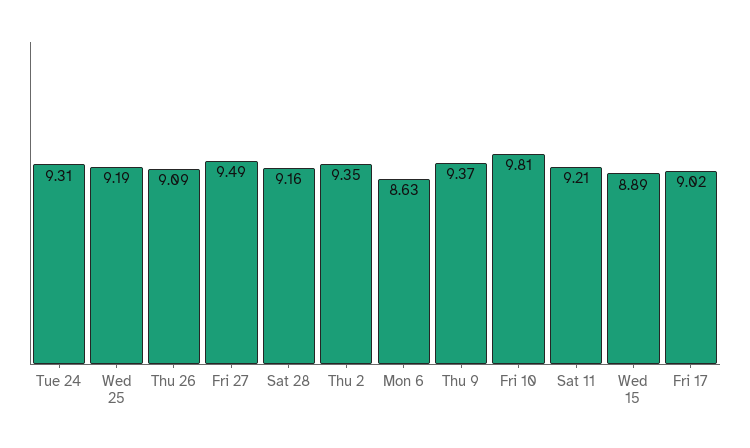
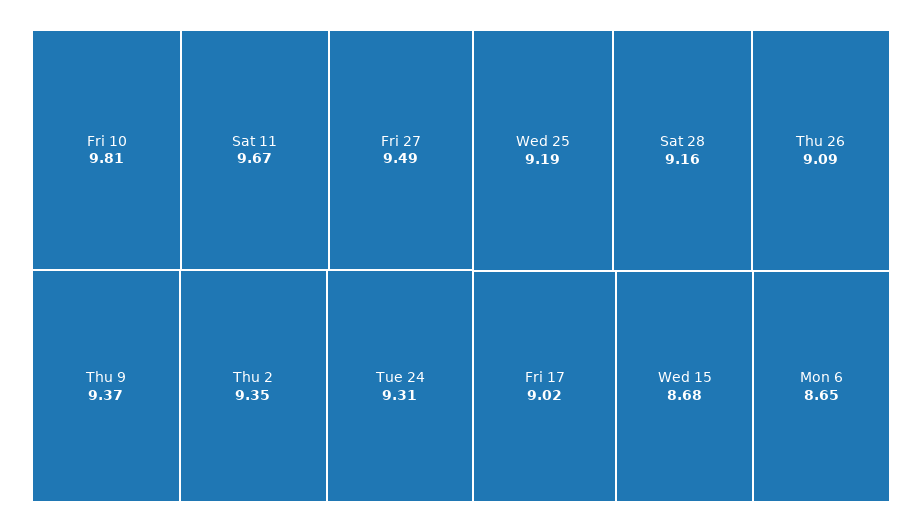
  {
    "Tue 24": 9.31,
    "Wed 25": 9.19,
    "Thu 26": 9.09,
    "Fri 27": 9.49,
    "Sat 28": 9.16,
    "Thu 2": 9.35,
-   "Mon 6": 8.63,
+   "Mon 6": 8.65,
    "Thu 9": 9.37,
    "Fri 10": 9.81,
-   "Sat 11": 9.21,
+   "Sat 11": 9.67,
-   "Wed 15": 8.89,
+   "Wed 15": 8.68,
    "Fri 17": 9.02
  }

